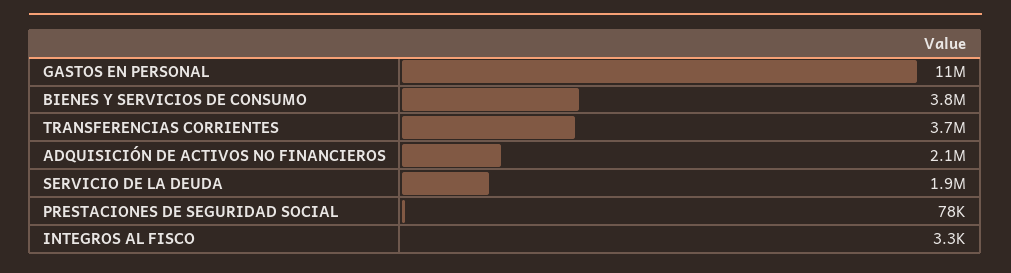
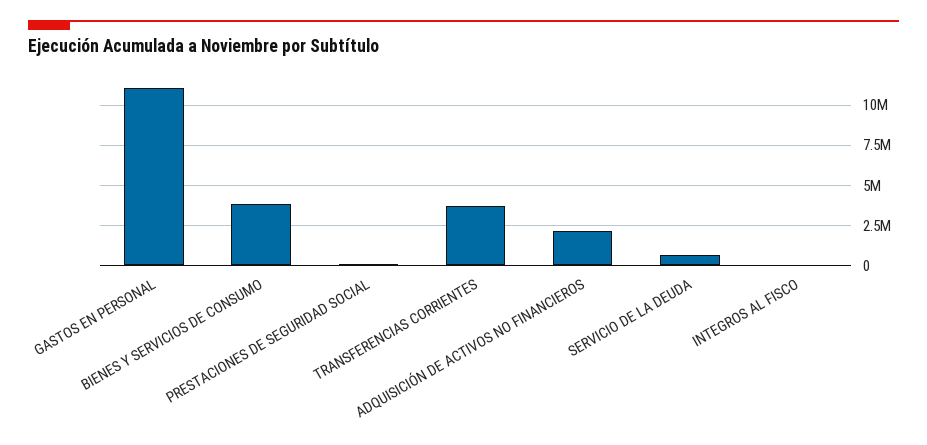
  {
    "GASTOS EN PERSONAL": 11000000,
    "BIENES Y SERVICIOS DE CONSUMO": 3800000,
    "TRANSFERENCIAS CORRIENTES": 3700000,
    "ADQUISICIÓN DE ACTIVOS NO FINANCIEROS": 2100000,
-   "SERVICIO DE LA DEUDA": 1900000,
+   "SERVICIO DE LA DEUDA": 500000,
    "PRESTACIONES DE SEGURIDAD SOCIAL": 78000,
    "INTEGROS AL FISCO": 3300
  }

